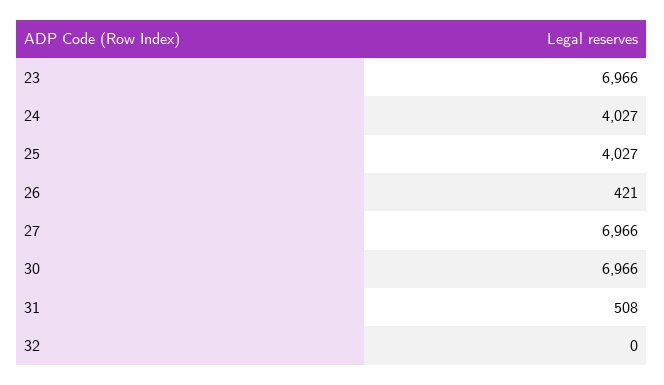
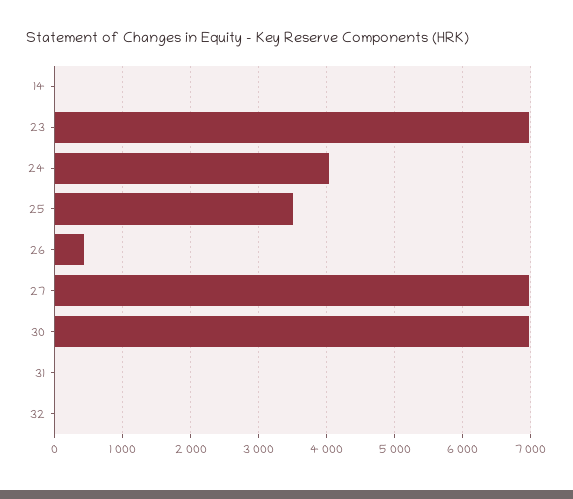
  {
    "23": 6966,
    "24": 4027,
-   "25": 4027,
+   "25": 3500,
    "26": 421,
    "27": 6966,
    "30": 6966,
-   "31": 508,
+   "31": 0,
-   "32": 0
+   "32": 0,
+   "14": 0
  }

